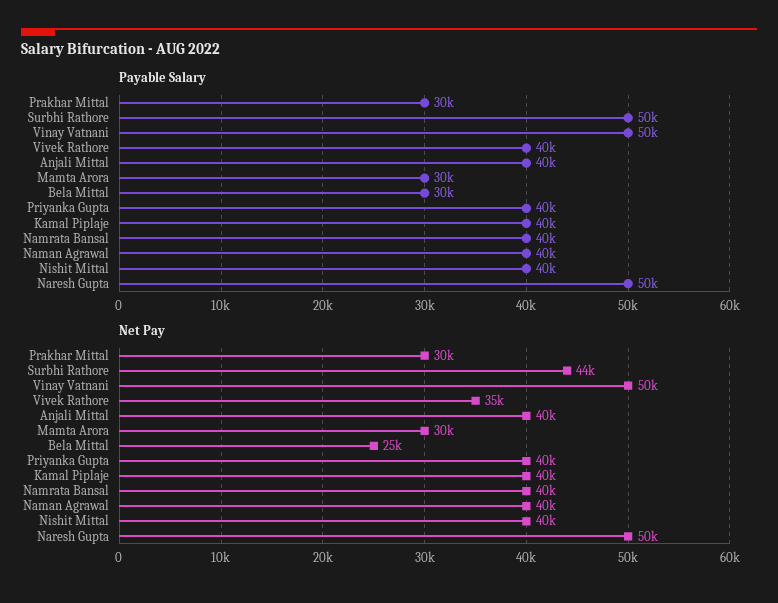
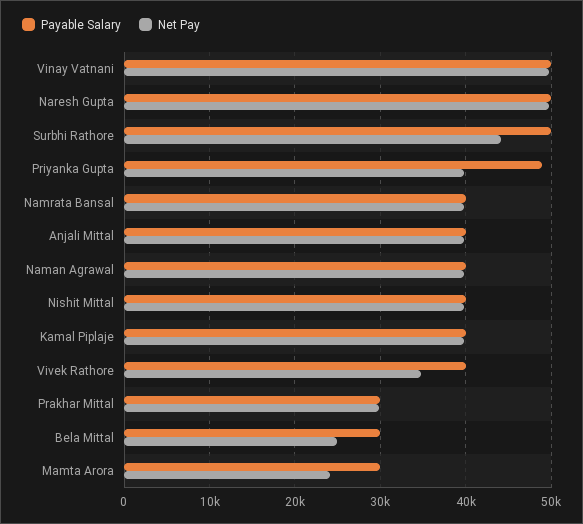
  {
    "Payable Salary": {
      "Prakhar Mittal": 30000,
      "Surbhi Rathore": 50000,
      "Vinay Vatnani": 50000,
      "Vivek Rathore": 40000,
      "Anjali Mittal": 40000,
      "Mamta Arora": 30000,
      "Bela Mittal": 30000,
-     "Priyanka Gupta": 40000,
+     "Priyanka Gupta": 49000,
      "Kamal Piplaje": 40000,
      "Namrata Bansal": 40000,
      "Naman Agrawal": 40000,
      "Nishit Mittal": 40000,
      "Naresh Gupta": 50000
    },
    "Net Pay": {
      "Prakhar Mittal": 30000,
      "Surbhi Rathore": 44000,
      "Vinay Vatnani": 50000,
      "Vivek Rathore": 35000,
      "Anjali Mittal": 40000,
-     "Mamta Arora": 30000,
+     "Mamta Arora": 24000,
      "Bela Mittal": 25000,
      "Priyanka Gupta": 40000,
      "Kamal Piplaje": 40000,
      "Namrata Bansal": 40000,
      "Naman Agrawal": 40000,
      "Nishit Mittal": 40000,
      "Naresh Gupta": 50000
    }
  }

